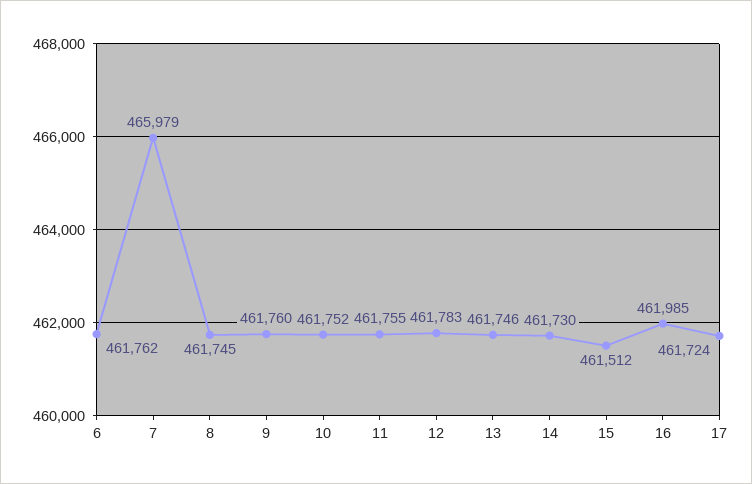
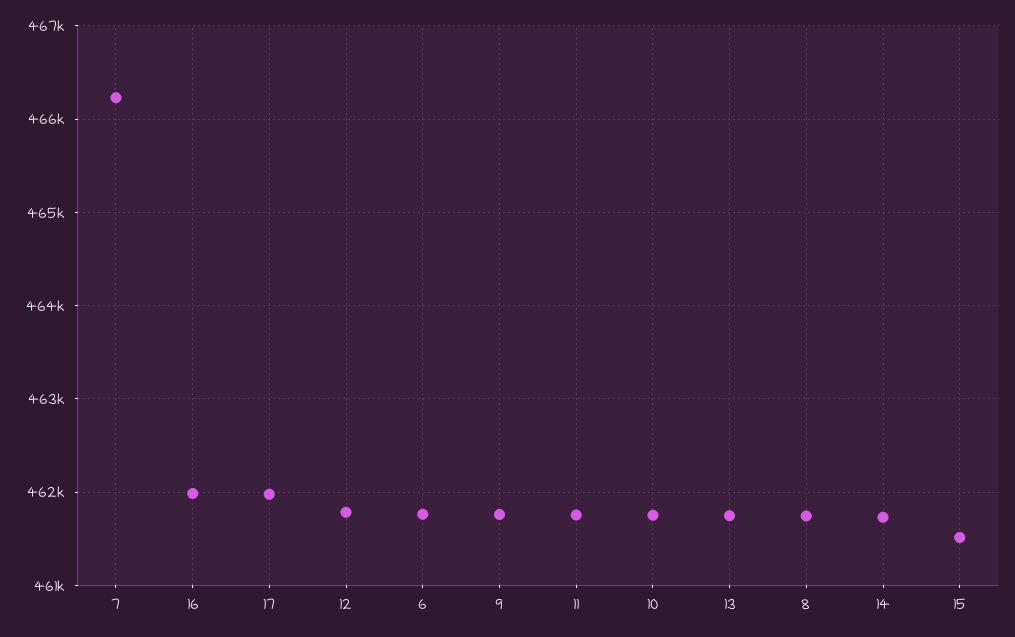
  {
    "6": 461762,
-   "7": 465979,
+   "7": 466200,
    "8": 461745,
    "9": 461760,
    "10": 461752,
    "11": 461755,
    "12": 461783,
    "13": 461746,
    "14": 461730,
    "15": 461512,
    "16": 461985,
-   "17": 461724
+   "17": 462000
  }

